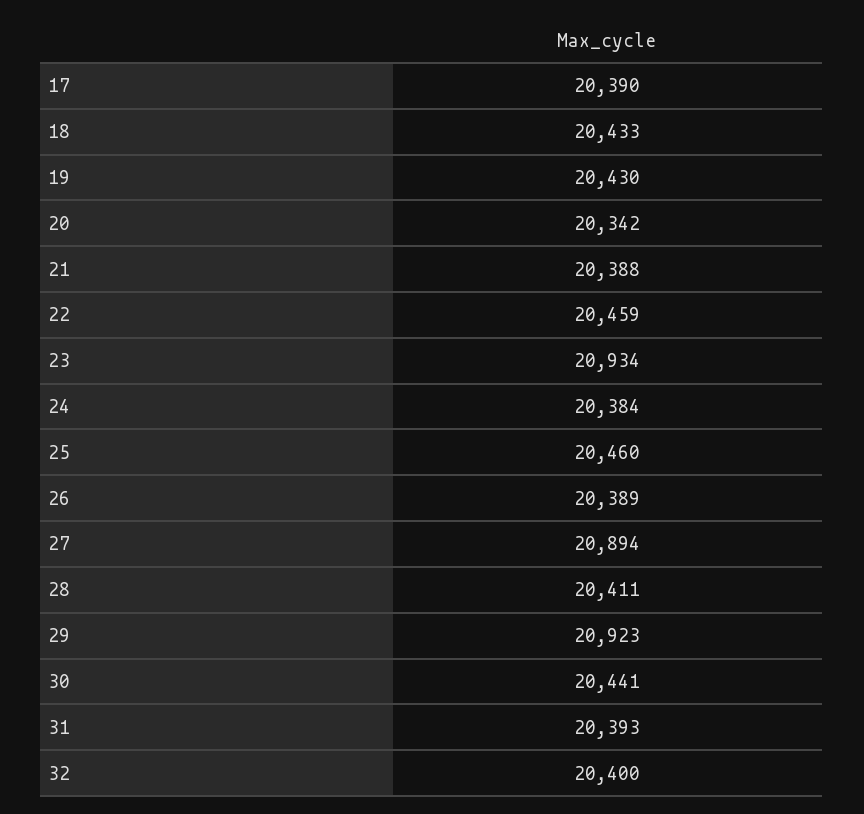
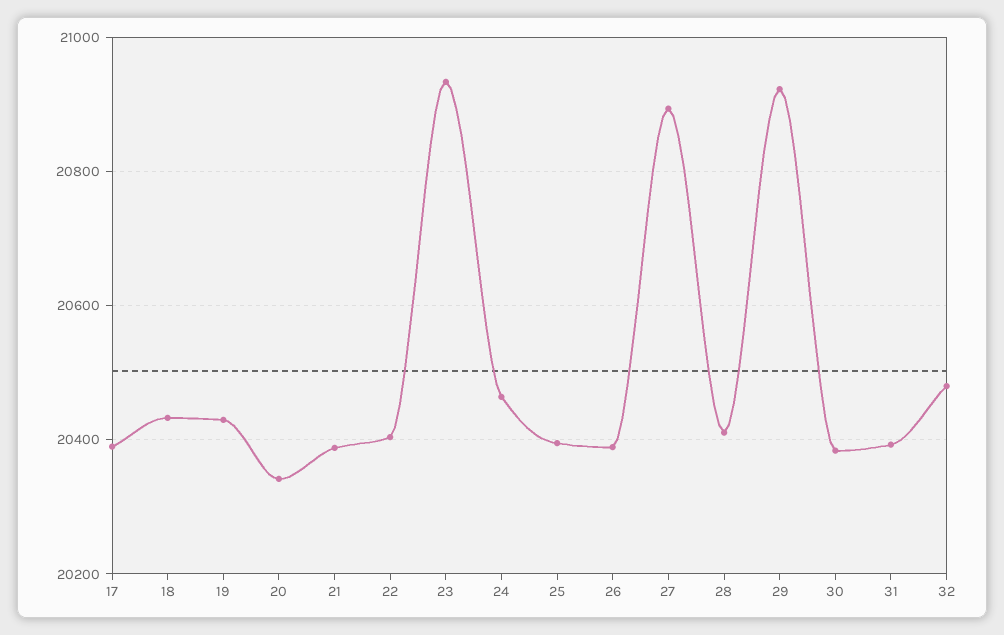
  {
    "17": 20390,
    "18": 20433,
    "19": 20430,
    "20": 20342,
    "21": 20388,
-   "22": 20459,
+   "22": 20400,
    "23": 20934,
-   "24": 20384,
+   "24": 20460,
-   "25": 20460,
+   "25": 20400,
    "26": 20389,
    "27": 20894,
    "28": 20411,
    "29": 20923,
-   "30": 20441,
+   "30": 20380,
    "31": 20393,
-   "32": 20400
+   "32": 20480
  }

